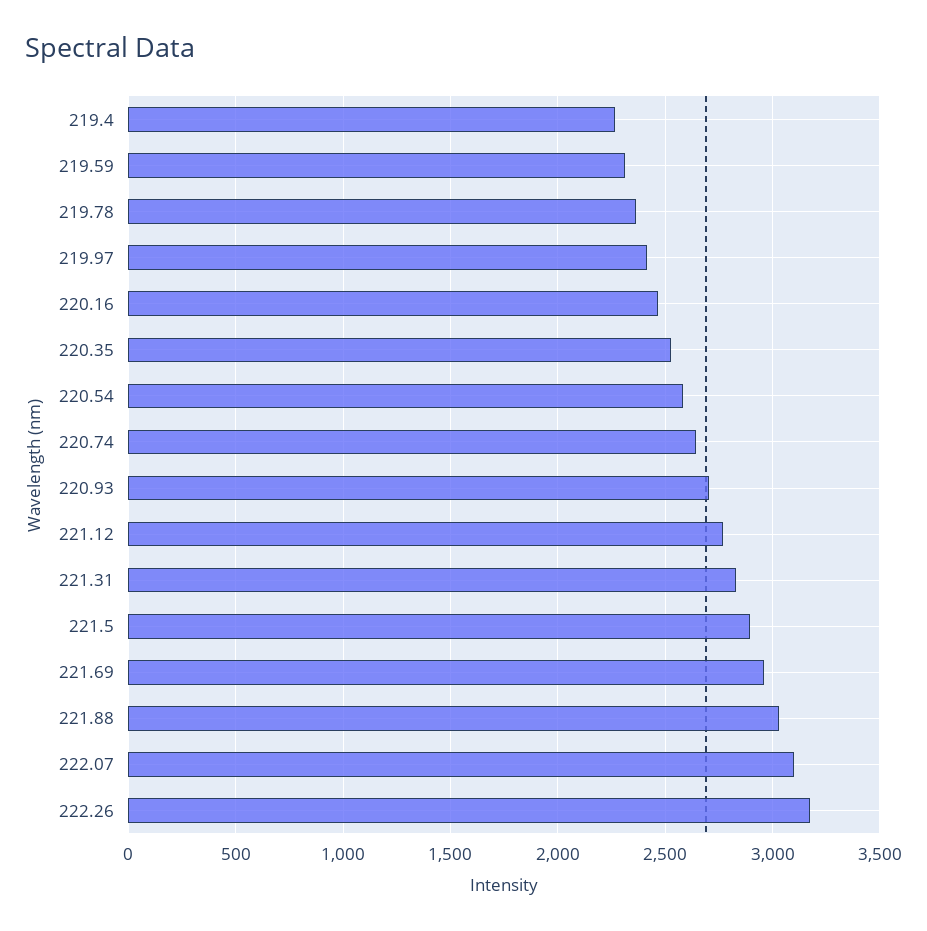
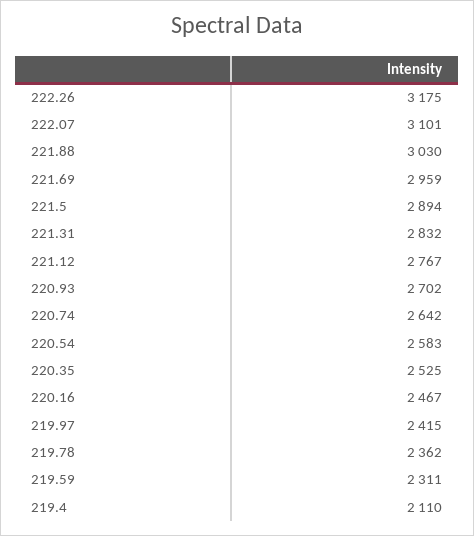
  {
-   "219.4": 2250,
+   "219.4": 2110,
    "219.59": 2311,
    "219.78": 2362,
    "219.97": 2415,
    "220.16": 2467,
    "220.35": 2525,
    "220.54": 2583,
    "220.74": 2642,
    "220.93": 2702,
    "221.12": 2767,
    "221.31": 2832,
    "221.5": 2894,
    "221.69": 2959,
    "221.88": 3030,
    "222.07": 3101,
    "222.26": 3175
  }

